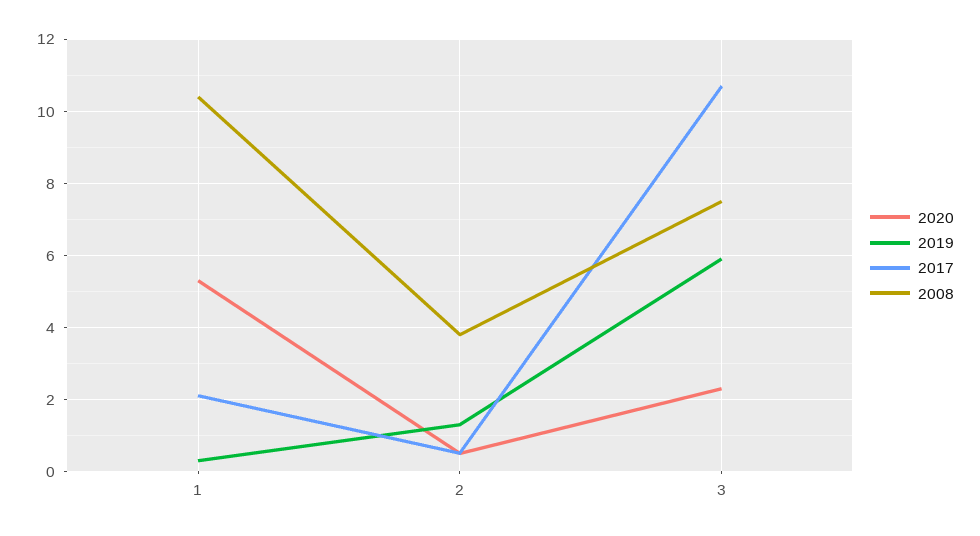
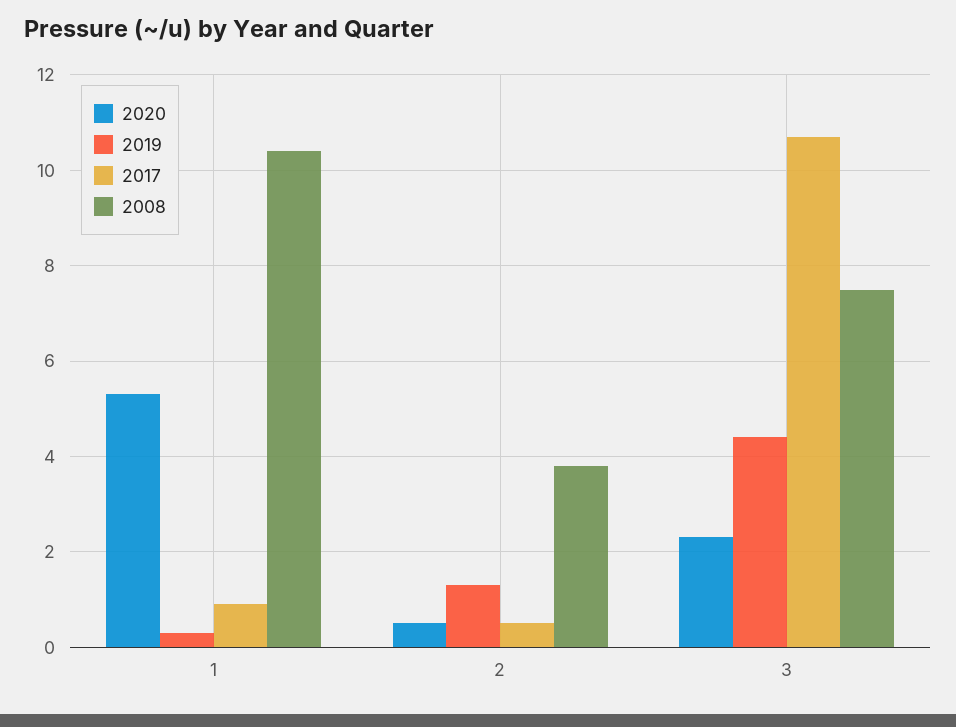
  {
    "2020": {
      "1": 5.5,
      "2": 0.5,
      "3": 2.5
    },
    "2019": {
      "1": 0.5,
      "2": 1.5,
-     "3": 6
+     "3": 4.5
    },
    "2017": {
-     "1": 2,
+     "1": 1,
      "2": 0.5,
      "3": 10.5
    },
    "2008": {
      "1": 10.5,
      "2": 4,
      "3": 7.5
    }
  }

